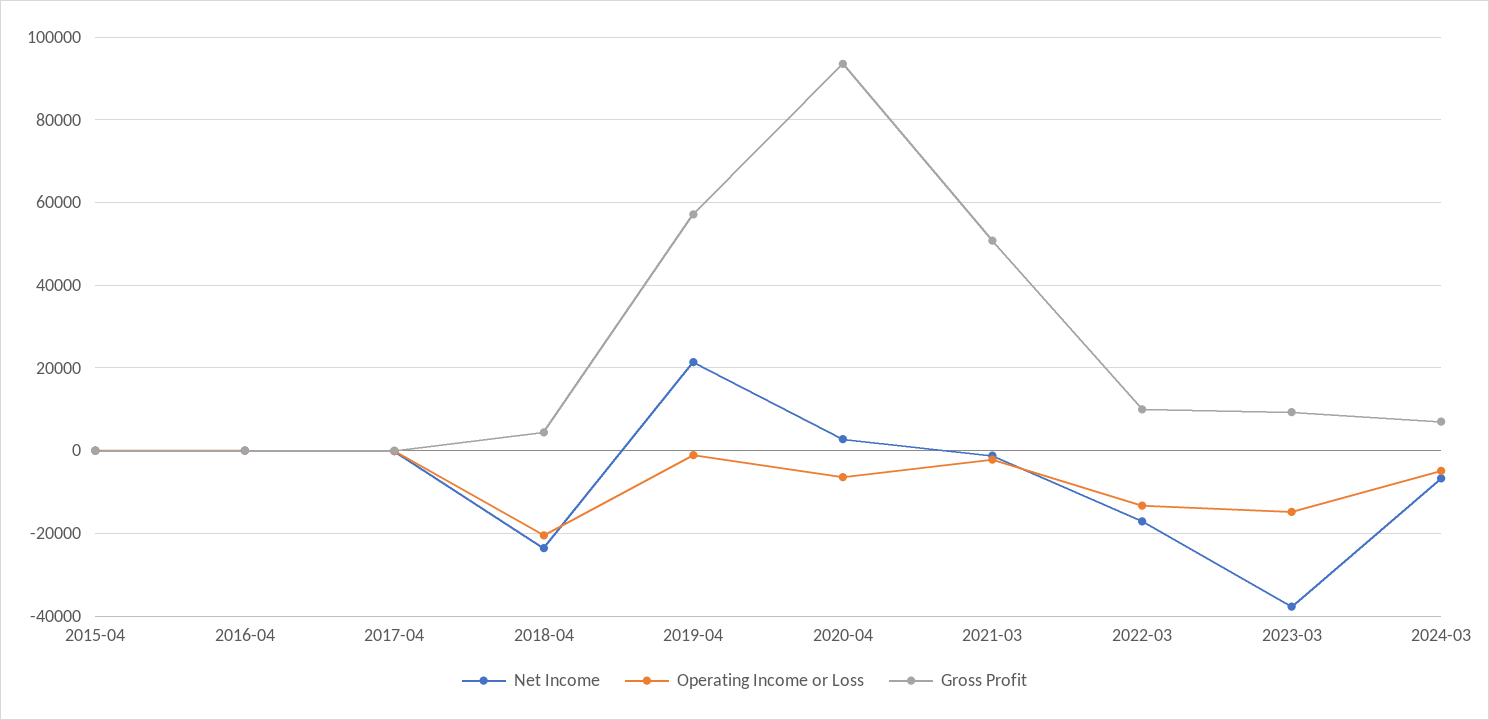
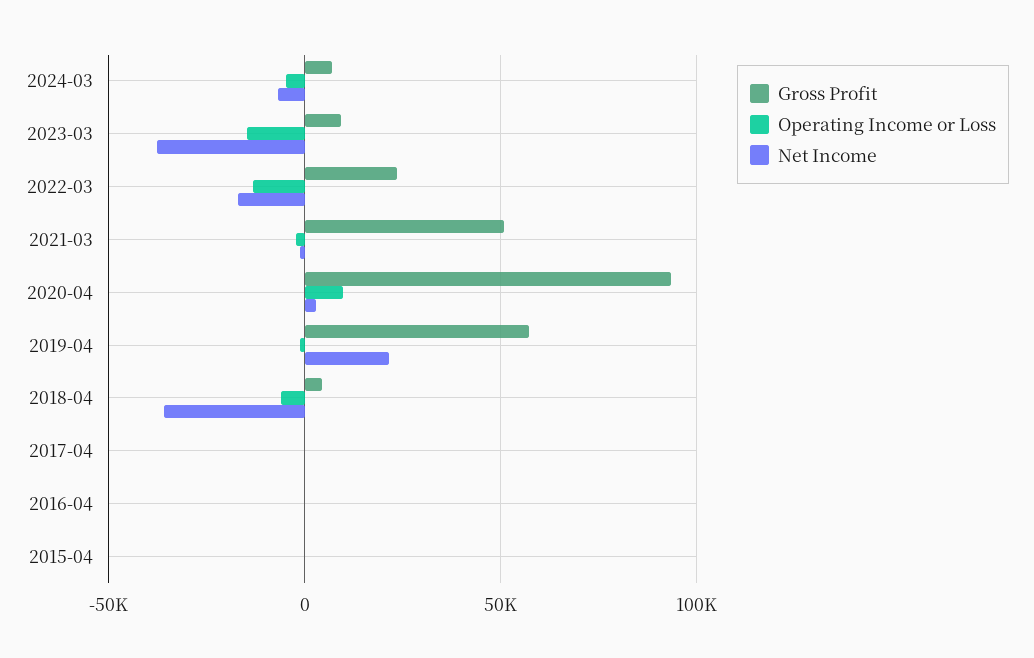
  {
    "Net Income": {
      "2015-04": 0,
      "2016-04": 0,
      "2017-04": 0,
-     "2018-04": -24000,
+     "2018-04": -35000,
      "2019-04": 22000,
      "2020-04": 2000,
      "2021-03": -2000,
      "2022-03": -18000,
      "2023-03": -38000,
      "2024-03": -6000
    },
    "Operating Income or Loss": {
      "2015-04": 0,
      "2016-04": 0,
      "2017-04": 0,
-     "2018-04": -20000,
+     "2018-04": -5000,
      "2019-04": -2000,
-     "2020-04": -6000,
+     "2020-04": 10000,
      "2021-03": -2000,
      "2022-03": -14000,
      "2023-03": -14000,
      "2024-03": -4000
    },
    "Gross Profit": {
      "2015-04": 0,
      "2016-04": 0,
      "2017-04": 0,
      "2018-04": 4000,
      "2019-04": 58000,
      "2020-04": 94000,
      "2021-03": 50000,
-     "2022-03": 10000,
+     "2022-03": 25000,
      "2023-03": 10000,
      "2024-03": 8000
    }
  }

